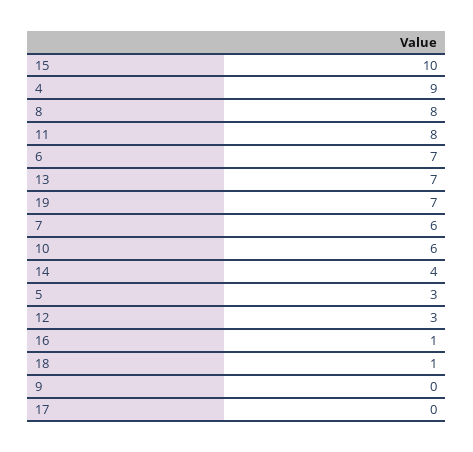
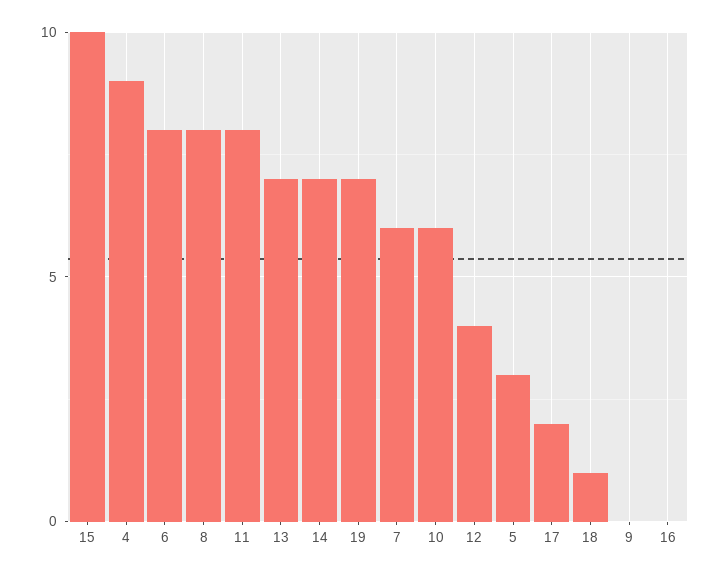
  {
    "15": 10,
    "4": 9,
    "8": 8,
    "11": 8,
-   "6": 7,
+   "6": 8,
    "13": 7,
    "19": 7,
    "7": 6,
    "10": 6,
-   "14": 4,
+   "14": 7,
    "5": 3,
-   "12": 3,
+   "12": 4,
-   "16": 1,
+   "16": 0,
    "18": 1,
    "9": 0,
-   "17": 0
+   "17": 2
  }

